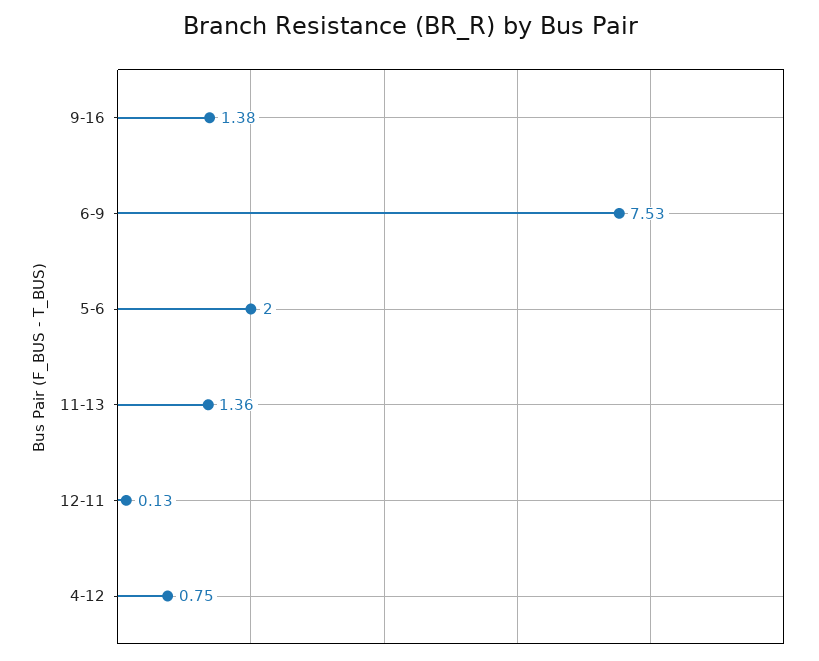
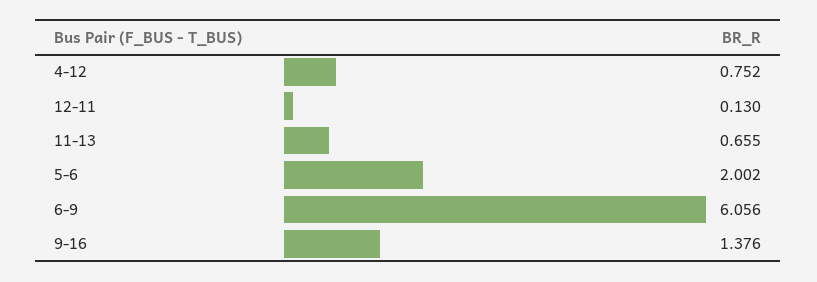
  {
    "9-16": 1.376,
-   "6-9": 7.53,
+   "6-9": 6.056,
    "5-6": 2.002,
-   "11-13": 1.36,
+   "11-13": 0.655,
    "12-11": 0.13,
    "4-12": 0.752
  }

